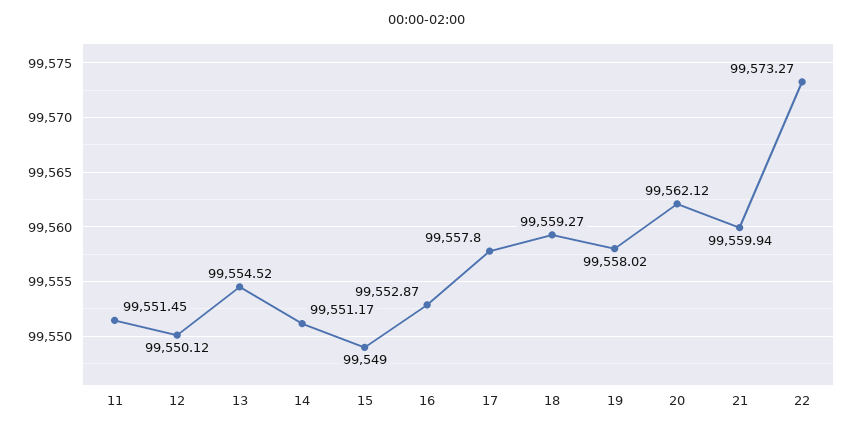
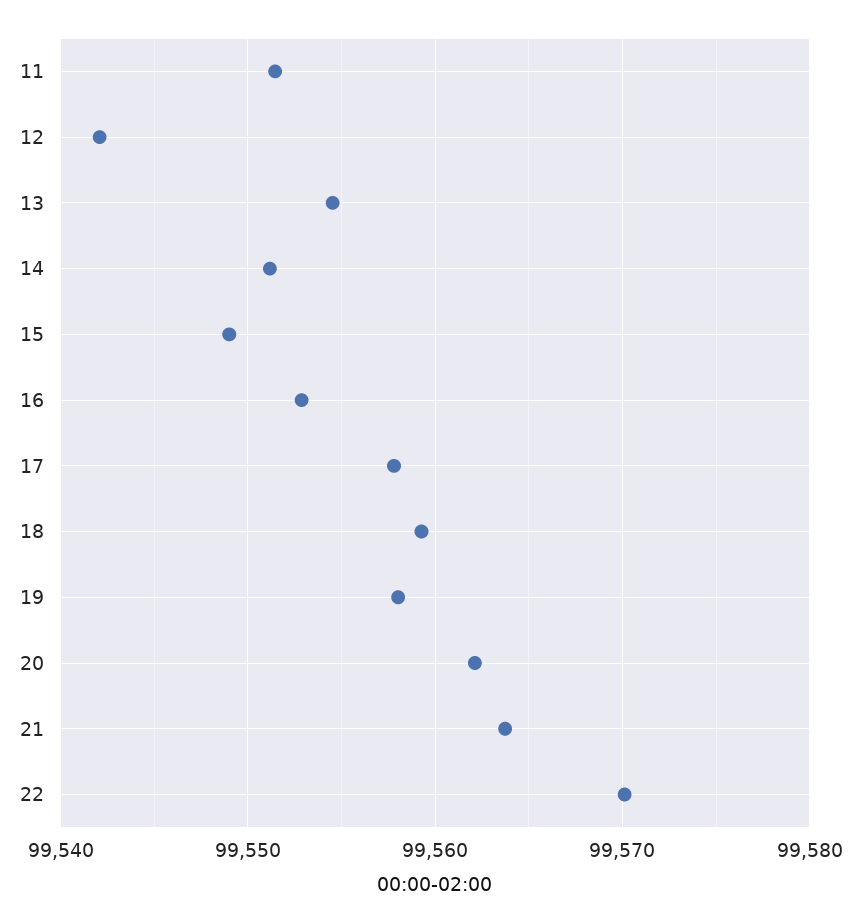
  {
    "11": 99551.45,
-   "12": 99550.12,
+   "12": 99542,
    "13": 99554.52,
    "14": 99551.17,
    "15": 99549,
    "16": 99552.87,
    "17": 99557.8,
    "18": 99559.27,
    "19": 99558.02,
    "20": 99562.12,
-   "21": 99559.94,
+   "21": 99564,
-   "22": 99573.27
+   "22": 99570
  }

